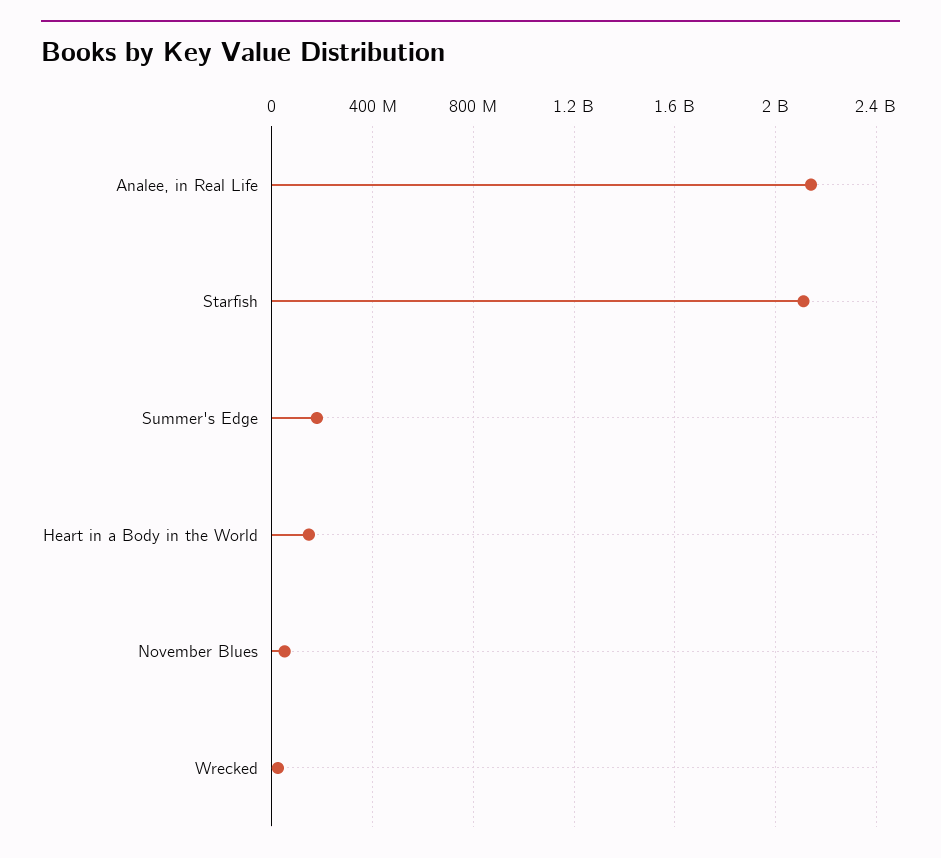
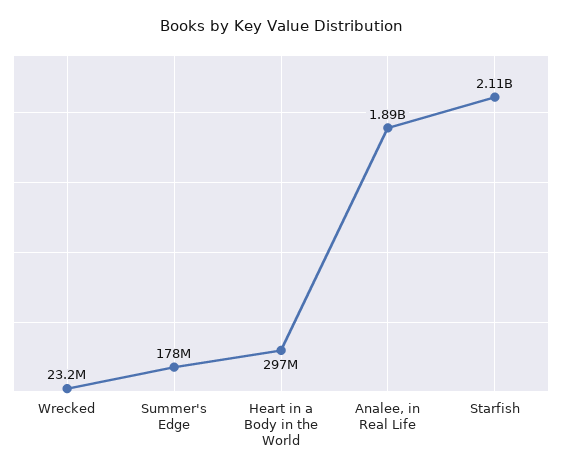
  {
-   "Analee, in Real Life": 2150000000,
+   "Analee, in Real Life": 1890000000,
    "Starfish": 2110000000,
    "Summer's Edge": 178000000,
-   "Heart in a Body in the World": 150000000,
+   "Heart in a Body in the World": 297000000,
-   "November Blues": 50000000,
    "Wrecked": 23200000
  }

